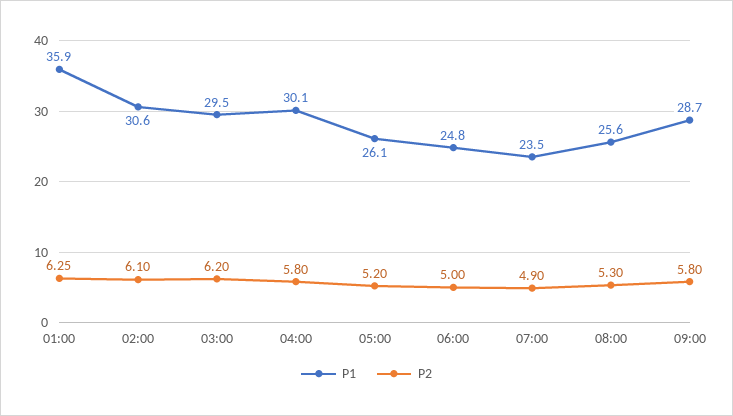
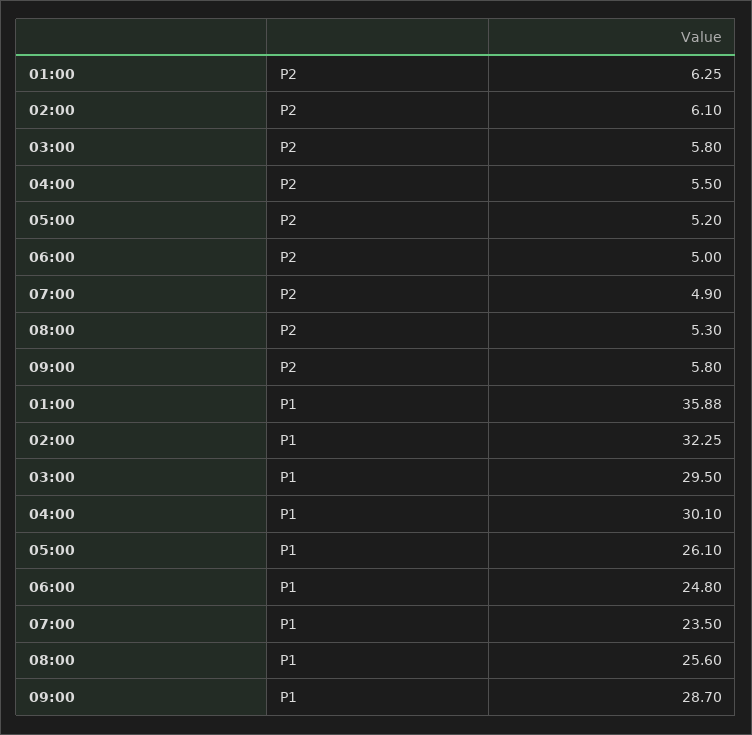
  {
    "P1": {
      "01:00": 35.88,
-     "02:00": 30.6,
+     "02:00": 32.25,
      "03:00": 29.5,
      "04:00": 30.1,
      "05:00": 26.1,
      "06:00": 24.8,
      "07:00": 23.5,
      "08:00": 25.6,
      "09:00": 28.7
    },
    "P2": {
      "01:00": 6.25,
      "02:00": 6.1,
-     "03:00": 6.2,
+     "03:00": 5.8,
-     "04:00": 5.8,
+     "04:00": 5.5,
      "05:00": 5.2,
      "06:00": 5,
      "07:00": 4.9,
      "08:00": 5.3,
      "09:00": 5.8
    }
  }

